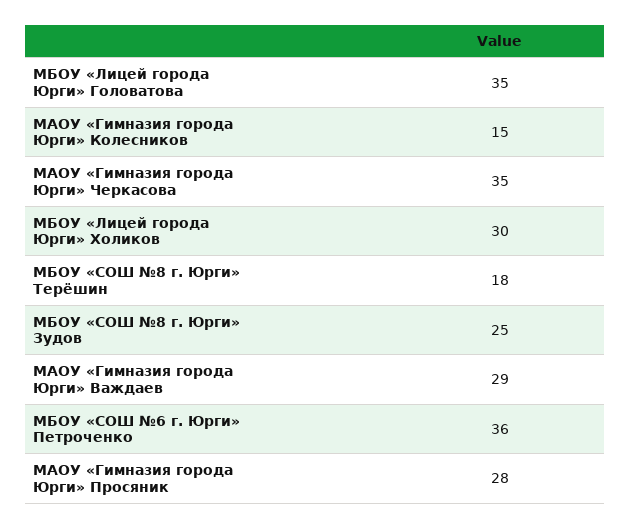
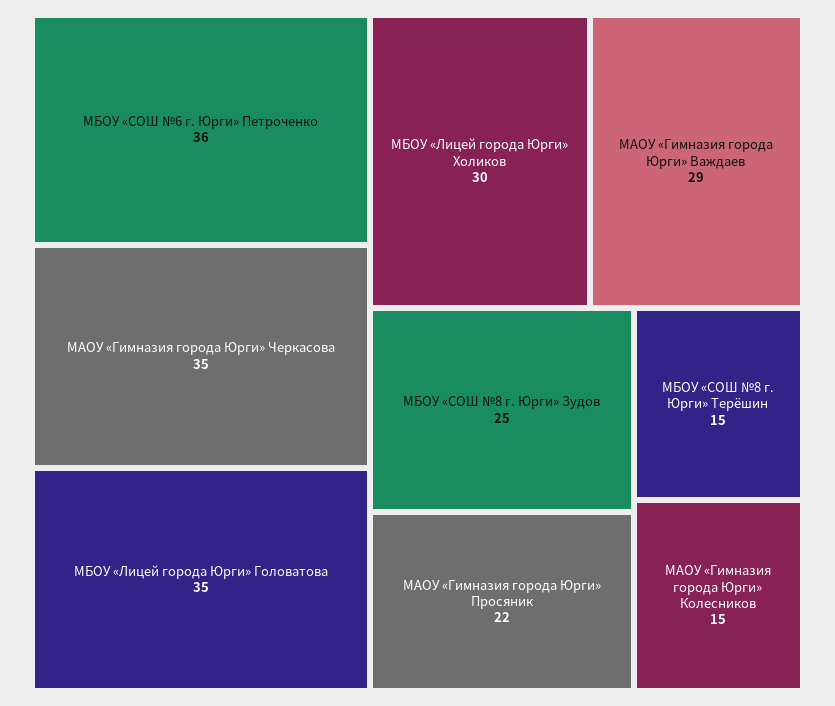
  {
    "МБОУ «Лицей города Юрги» Головатова": 35,
    "МАОУ «Гимназия города Юрги» Колесников": 15,
    "МАОУ «Гимназия города Юрги» Черкасова": 35,
    "МБОУ «Лицей города Юрги» Холиков": 30,
-   "МБОУ «СОШ №8 г. Юрги» Терёшин": 18,
+   "МБОУ «СОШ №8 г. Юрги» Терёшин": 15,
    "МБОУ «СОШ №8 г. Юрги» Зудов": 25,
    "МАОУ «Гимназия города Юрги» Важдаев": 29,
    "МБОУ «СОШ №6 г. Юрги» Петроченко": 36,
-   "МАОУ «Гимназия города Юрги» Просяник": 28
+   "МАОУ «Гимназия города Юрги» Просяник": 22
  }

